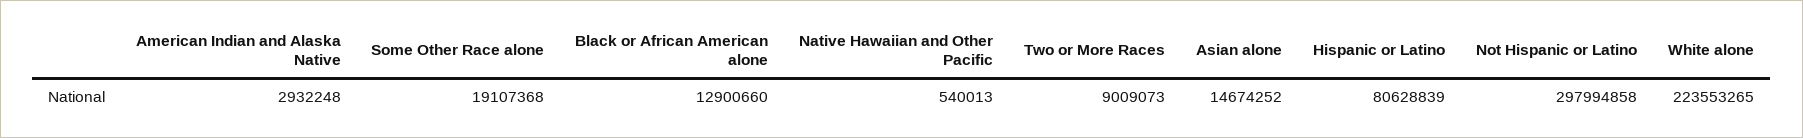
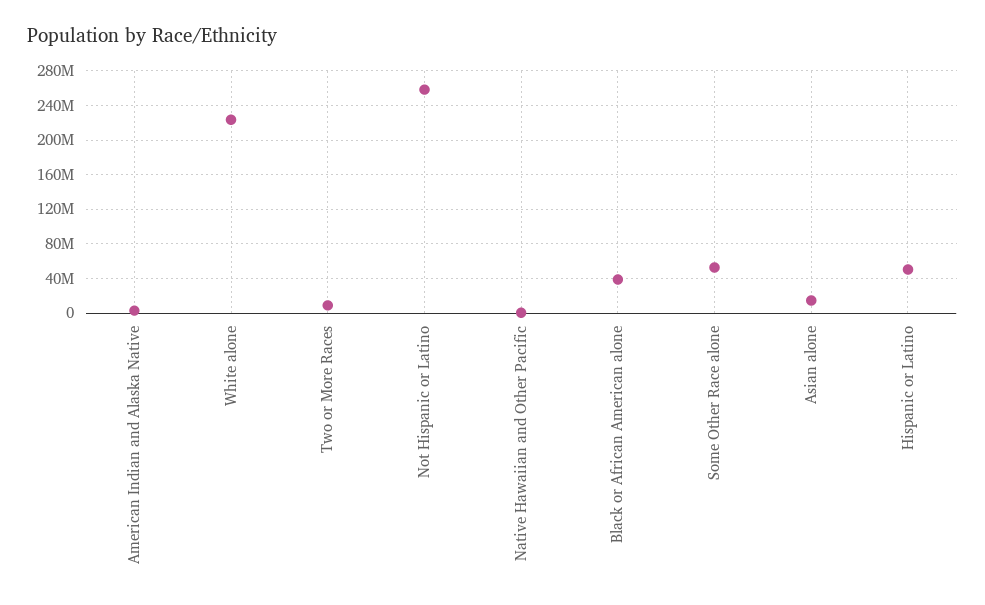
  {
    "American Indian and Alaska Native": 2932248,
-   "Some Other Race alone": 19107368,
+   "Some Other Race alone": 50000000,
-   "Black or African American alone": 12900660,
+   "Black or African American alone": 40000000,
    "Native Hawaiian and Other Pacific": 540013,
    "Two or More Races": 9009073,
    "Asian alone": 14674252,
-   "Hispanic or Latino": 80628839,
+   "Hispanic or Latino": 50000000,
-   "Not Hispanic or Latino": 297994858,
+   "Not Hispanic or Latino": 260000000,
    "White alone": 223553265
  }

